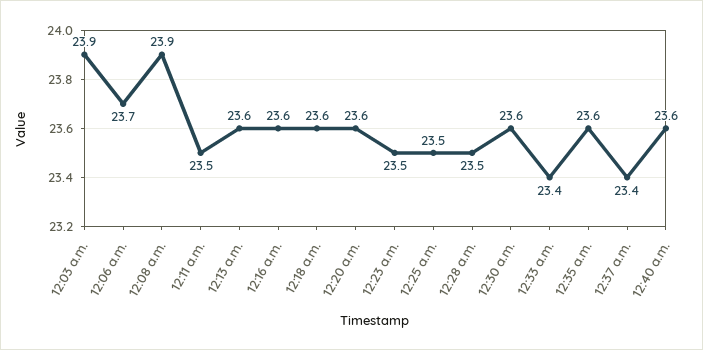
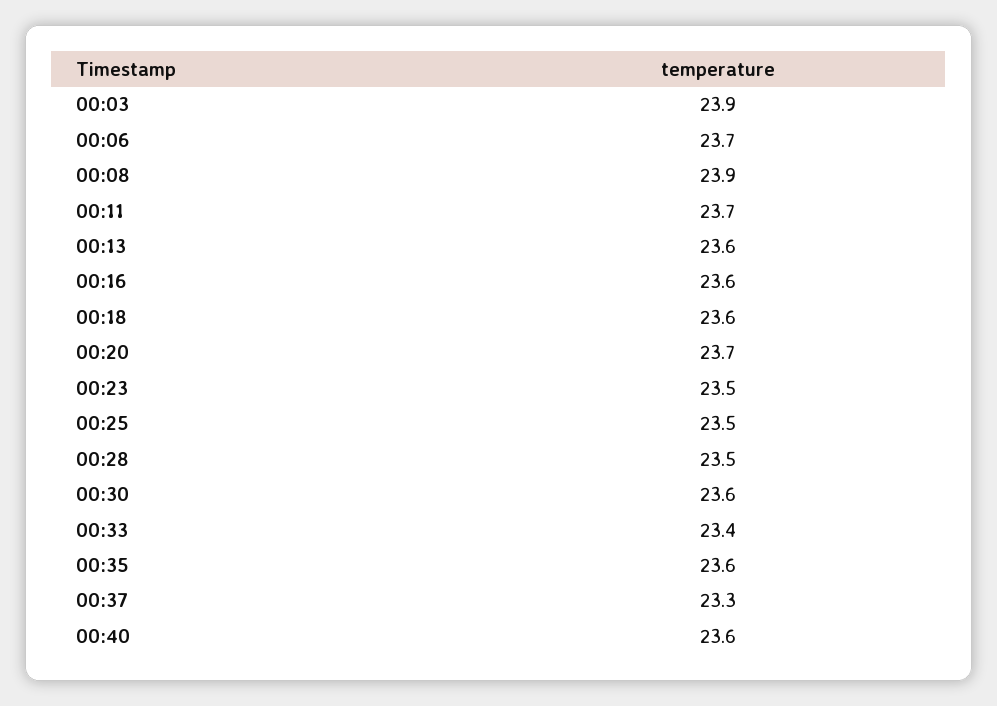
  {
    "12:03 a.m.": 23.9,
    "12:06 a.m.": 23.7,
    "12:08 a.m.": 23.9,
-   "12:11 a.m.": 23.5,
+   "12:11 a.m.": 23.7,
    "12:13 a.m.": 23.6,
    "12:16 a.m.": 23.6,
    "12:18 a.m.": 23.6,
-   "12:20 a.m.": 23.6,
+   "12:20 a.m.": 23.7,
    "12:23 a.m.": 23.5,
    "12:25 a.m.": 23.5,
    "12:28 a.m.": 23.5,
    "12:30 a.m.": 23.6,
    "12:33 a.m.": 23.4,
    "12:35 a.m.": 23.6,
-   "12:37 a.m.": 23.4,
+   "12:37 a.m.": 23.3,
    "12:40 a.m.": 23.6
  }

